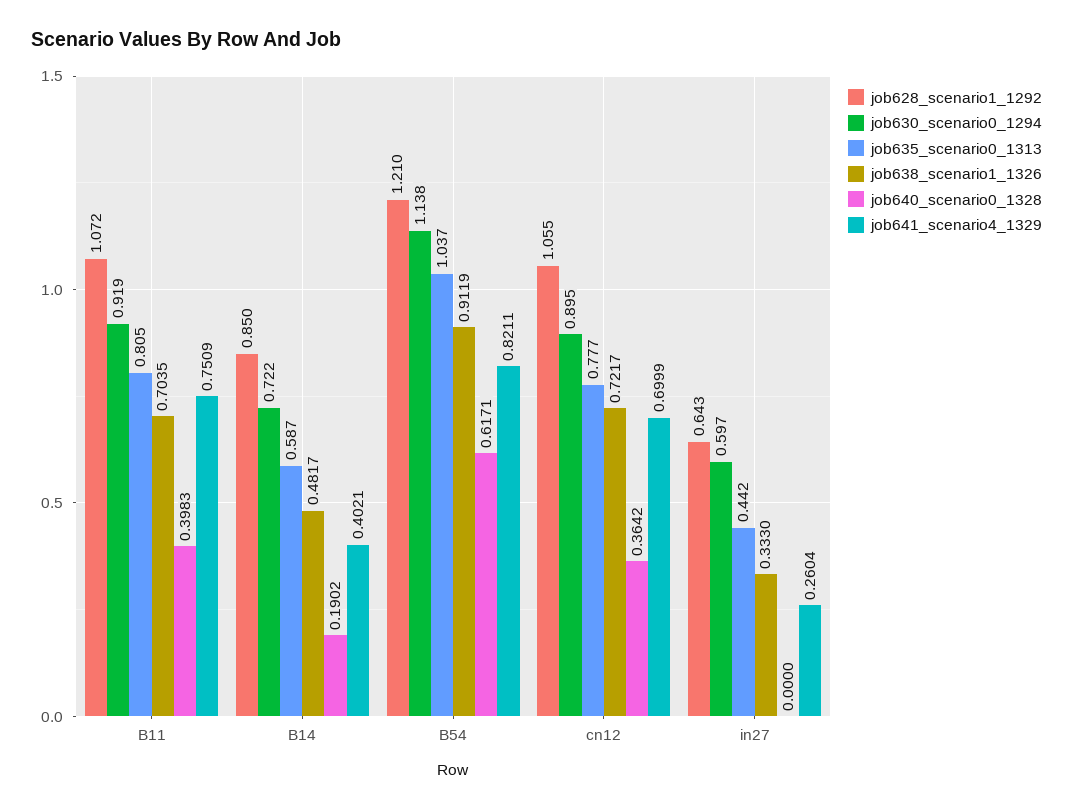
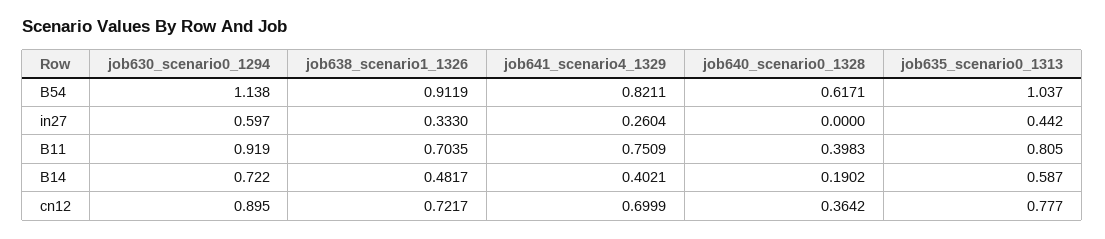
  {
-   "job628_scenario1_1292": {
-     "B11": 1.072,
-     "B14": 0.85,
-     "B54": 1.21,
-     "cn12": 1.055,
-     "in27": 0.643
-   },
    "job630_scenario0_1294": {
      "B11": 0.919,
      "B14": 0.722,
      "B54": 1.138,
      "cn12": 0.895,
      "in27": 0.597
    },
    "job635_scenario0_1313": {
      "B11": 0.805,
      "B14": 0.587,
      "B54": 1.037,
      "cn12": 0.777,
      "in27": 0.442
    },
    "job638_scenario1_1326": {
      "B11": 0.7035,
      "B14": 0.4817,
      "B54": 0.9119,
      "cn12": 0.7217,
      "in27": 0.333
    },
    "job640_scenario0_1328": {
      "B11": 0.3983,
      "B14": 0.1902,
      "B54": 0.6171,
      "cn12": 0.3642,
      "in27": 0
    },
    "job641_scenario4_1329": {
      "B11": 0.7509,
      "B14": 0.4021,
      "B54": 0.8211,
      "cn12": 0.6999,
      "in27": 0.2604
    }
  }

